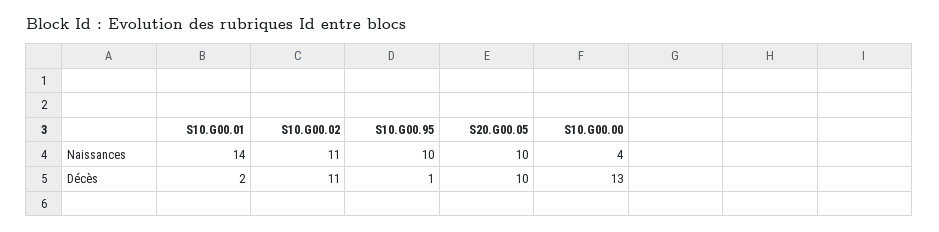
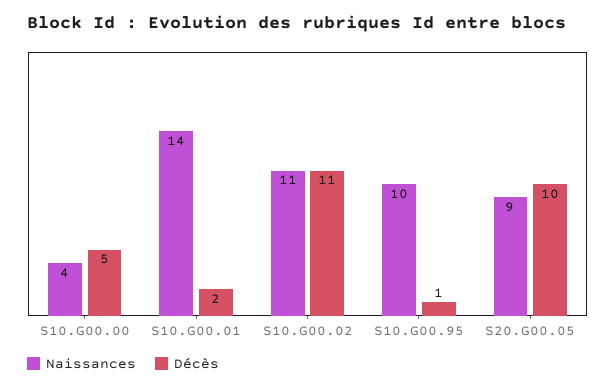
  {
    "Naissances": {
      "S10.G00.01": 14,
      "S10.G00.02": 11,
      "S10.G00.95": 10,
-     "S20.G00.05": 10,
+     "S20.G00.05": 9,
      "S10.G00.00": 4
    },
    "Décès": {
      "S10.G00.01": 2,
      "S10.G00.02": 11,
      "S10.G00.95": 1,
      "S20.G00.05": 10,
-     "S10.G00.00": 13
+     "S10.G00.00": 5
    }
  }

